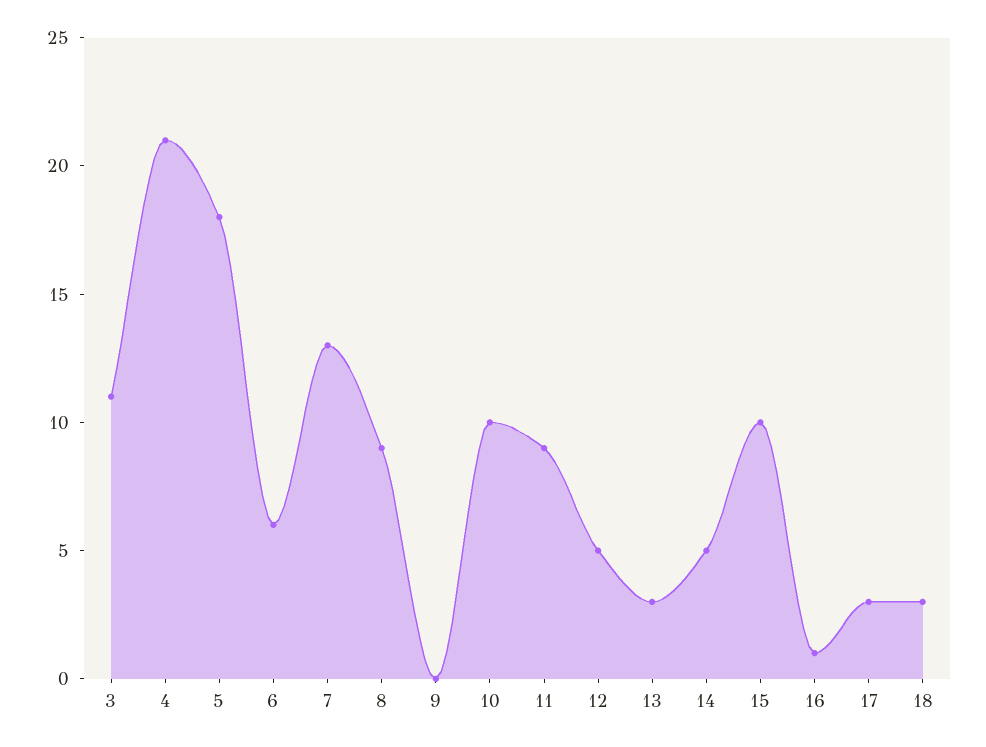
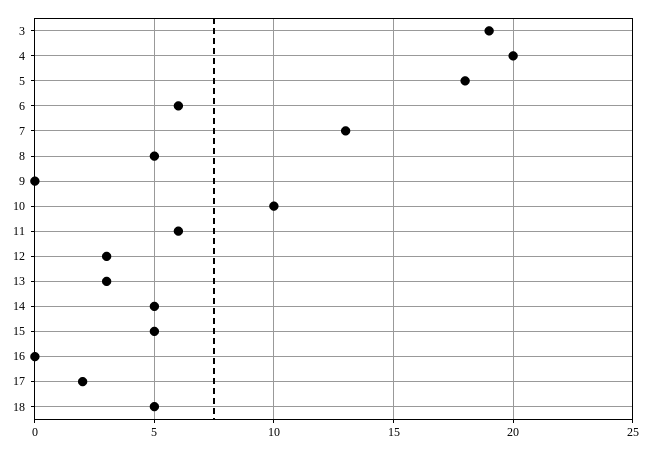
  {
-   "3": 11,
+   "3": 19,
-   "4": 21,
+   "4": 20,
    "5": 18,
    "6": 6,
    "7": 13,
-   "8": 9,
+   "8": 5,
    "9": 0,
    "10": 10,
-   "11": 9,
+   "11": 6,
-   "12": 5,
+   "12": 3,
    "13": 3,
    "14": 5,
-   "15": 10,
+   "15": 5,
-   "16": 1,
+   "16": 0,
-   "17": 3,
+   "17": 2,
-   "18": 3
+   "18": 5
  }

